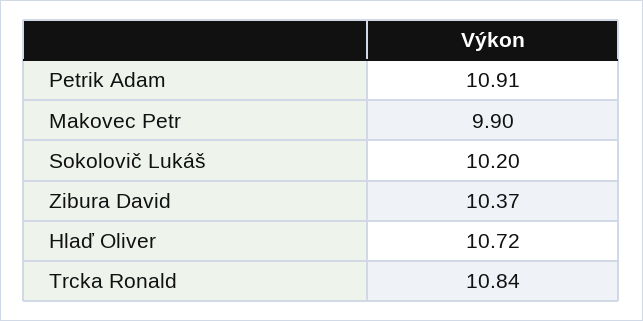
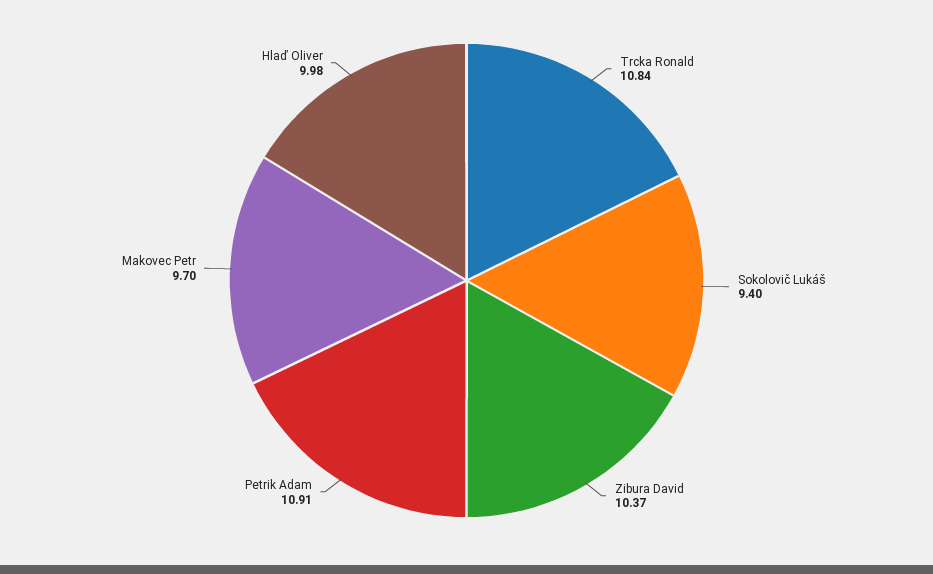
  {
    "Petrik Adam": 10.91,
-   "Makovec Petr": 9.9,
+   "Makovec Petr": 9.7,
-   "Sokolovič Lukáš": 10.2,
+   "Sokolovič Lukáš": 9.4,
    "Zibura David": 10.37,
-   "Hlaď Oliver": 10.72,
+   "Hlaď Oliver": 9.98,
    "Trcka Ronald": 10.84
  }

